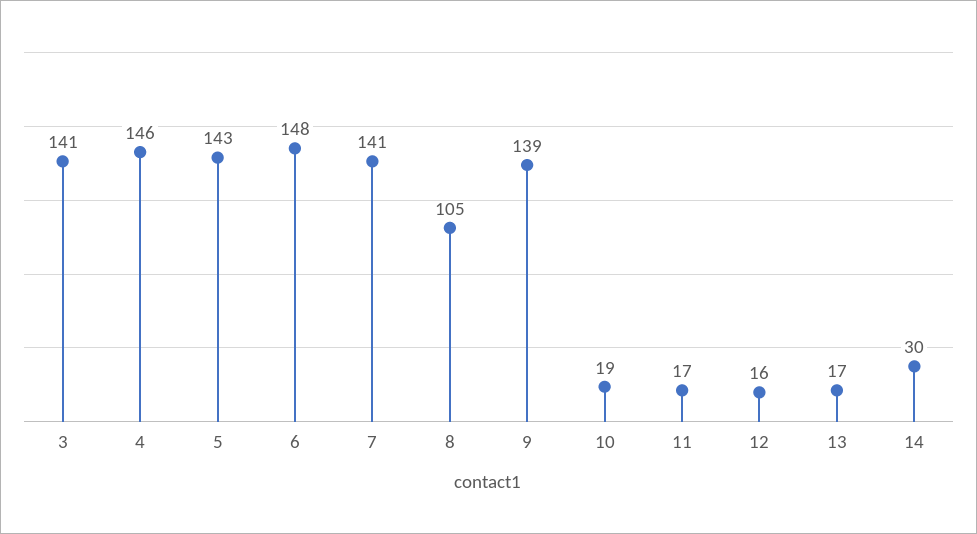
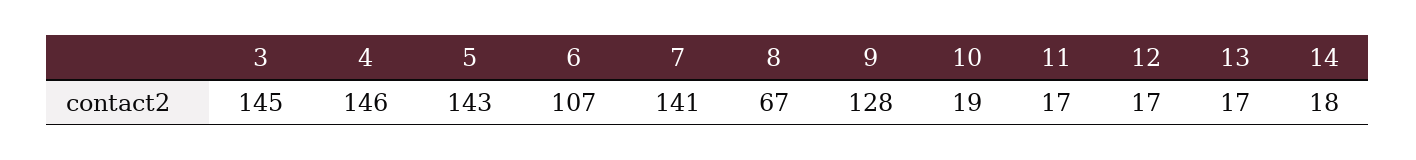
  {
-   "3": 141,
+   "3": 145,
    "4": 146,
    "5": 143,
-   "6": 148,
+   "6": 107,
    "7": 141,
-   "8": 105,
+   "8": 67,
-   "9": 139,
+   "9": 128,
    "10": 19,
    "11": 17,
-   "12": 16,
+   "12": 17,
    "13": 17,
-   "14": 30
+   "14": 18
  }

